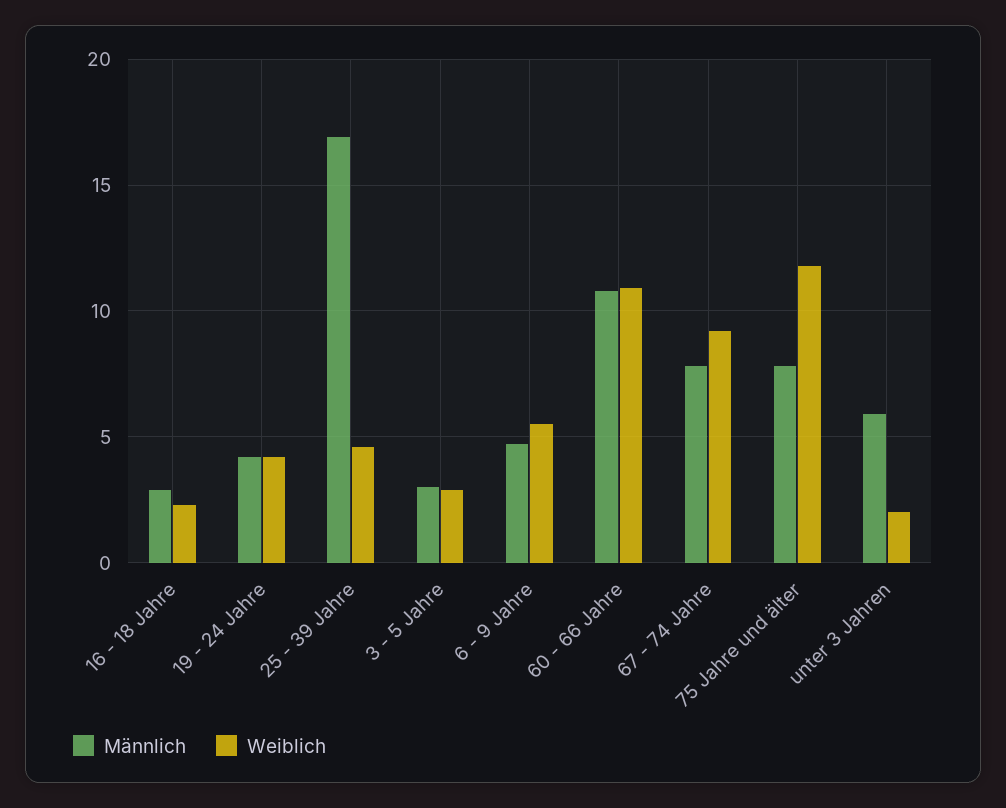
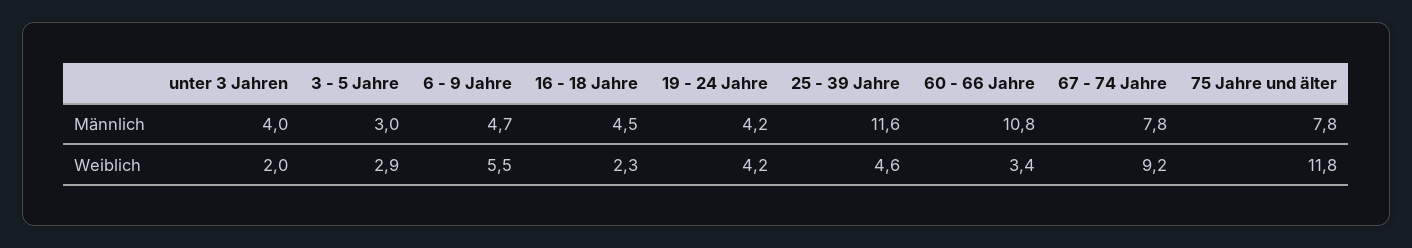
  {
    "Männlich": {
-     "16 - 18 Jahre": 3,
+     "16 - 18 Jahre": 4.5,
      "19 - 24 Jahre": 4.2,
-     "25 - 39 Jahre": 17,
+     "25 - 39 Jahre": 11.6,
      "3 - 5 Jahre": 3,
      "6 - 9 Jahre": 4.7,
      "60 - 66 Jahre": 10.8,
      "67 - 74 Jahre": 7.8,
      "75 Jahre und älter": 7.8,
-     "unter 3 Jahren": 6
+     "unter 3 Jahren": 4
    },
    "Weiblich": {
      "16 - 18 Jahre": 2.3,
      "19 - 24 Jahre": 4.2,
      "25 - 39 Jahre": 4.6,
      "3 - 5 Jahre": 2.9,
      "6 - 9 Jahre": 5.5,
-     "60 - 66 Jahre": 11,
+     "60 - 66 Jahre": 3.4,
      "67 - 74 Jahre": 9.2,
      "75 Jahre und älter": 11.8,
      "unter 3 Jahren": 2
    }
  }

